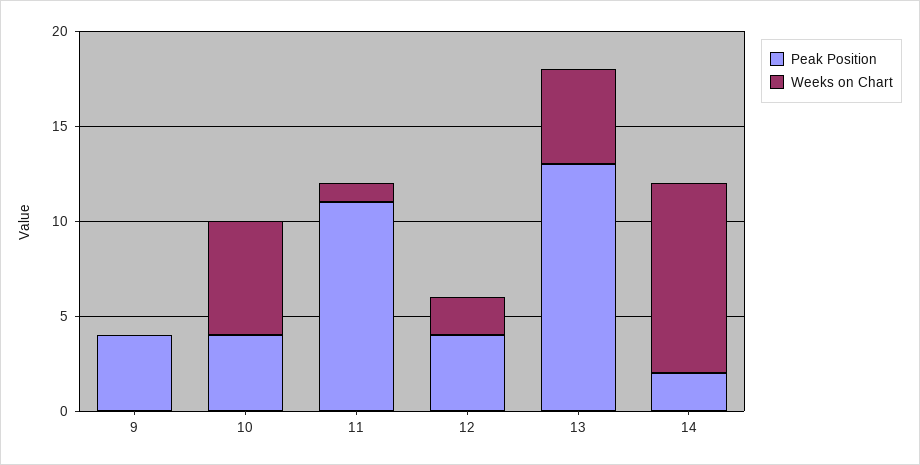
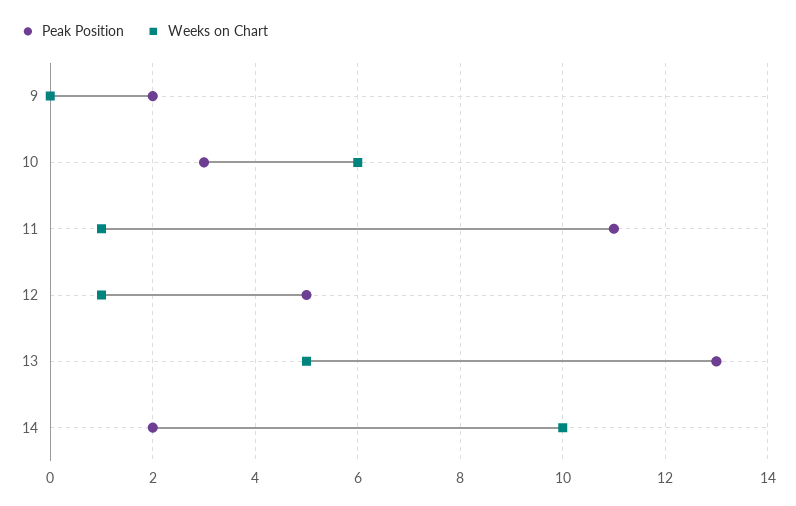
  {
    "Peak Position": {
-     "9": 4,
+     "9": 2,
-     "10": 4,
+     "10": 3,
      "11": 11,
-     "12": 4,
+     "12": 5,
      "13": 13,
      "14": 2
    },
    "Weeks on Chart": {
      "9": 0,
      "10": 6,
      "11": 1,
-     "12": 2,
+     "12": 1,
      "13": 5,
      "14": 10
    }
  }

